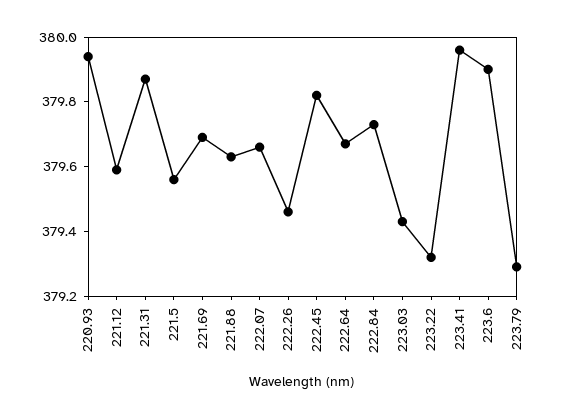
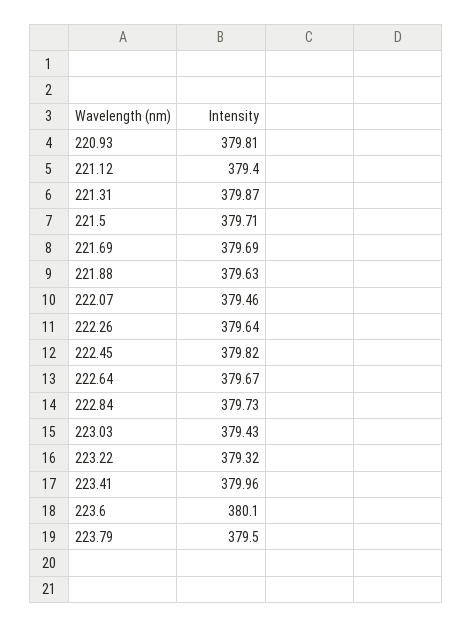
  {
-   "220.93": 379.95,
+   "220.93": 379.81,
-   "221.12": 379.6,
+   "221.12": 379.4,
    "221.31": 379.87,
-   "221.5": 379.55,
+   "221.5": 379.71,
    "221.69": 379.69,
    "221.88": 379.63,
-   "222.07": 379.65,
+   "222.07": 379.46,
-   "222.26": 379.45,
+   "222.26": 379.64,
    "222.45": 379.82,
    "222.64": 379.67,
    "222.84": 379.73,
    "223.03": 379.43,
    "223.22": 379.32,
    "223.41": 379.96,
-   "223.6": 379.9,
+   "223.6": 380.1,
-   "223.79": 379.3
+   "223.79": 379.5
  }

